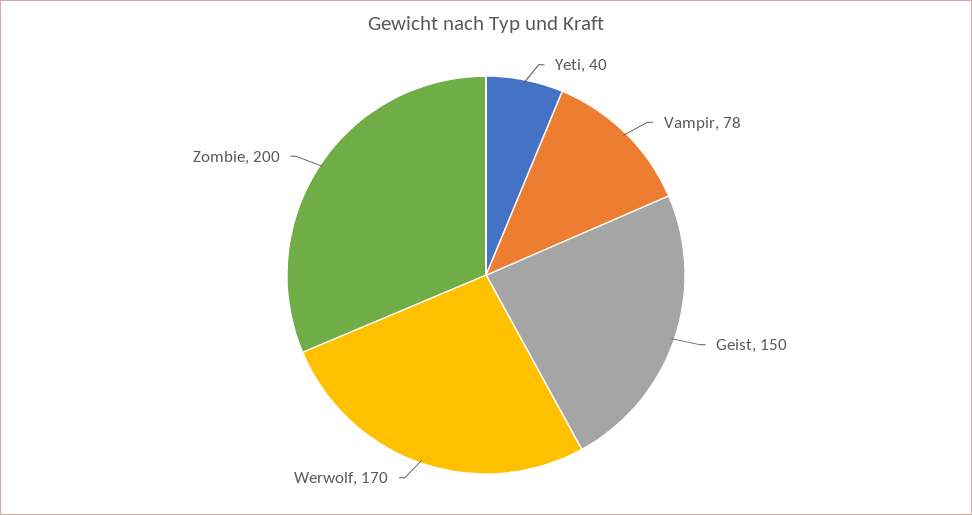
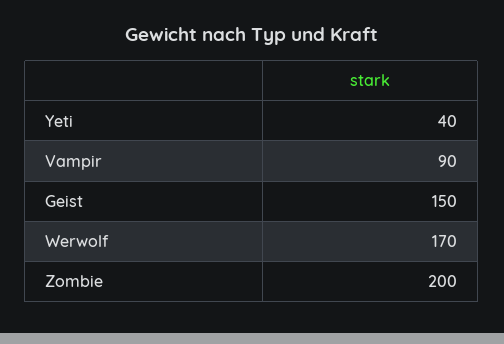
  {
    "Yeti": 40,
-   "Vampir": 78,
+   "Vampir": 90,
    "Geist": 150,
    "Werwolf": 170,
    "Zombie": 200
  }

